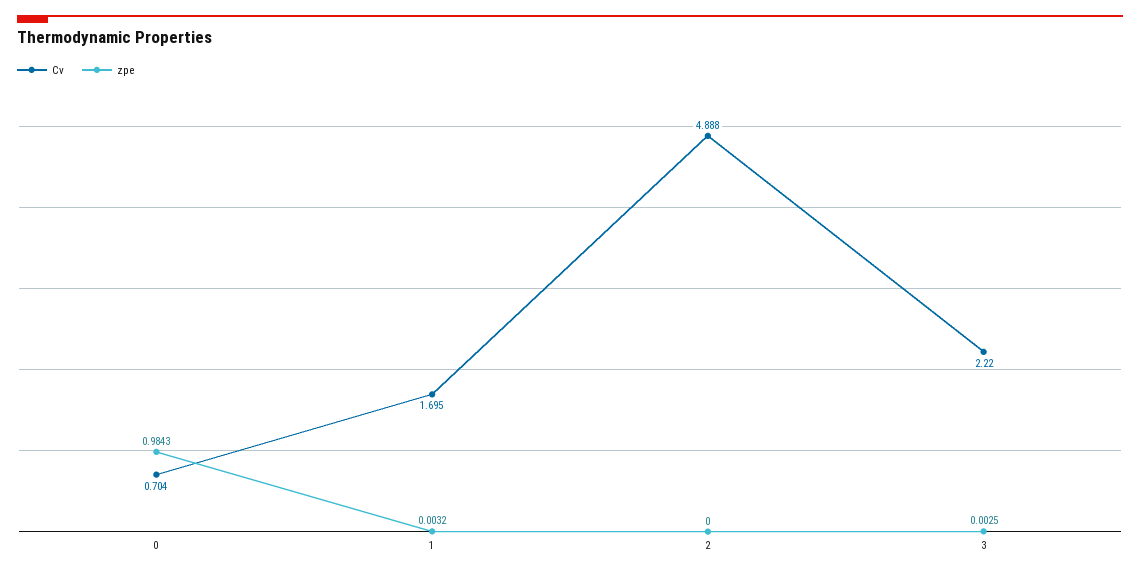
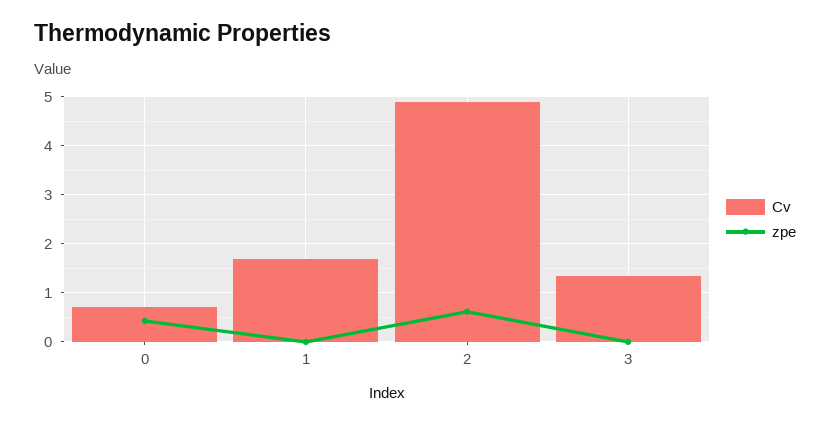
  {
    "Cv": {
      "0": 0.704,
      "1": 1.695,
      "2": 4.888,
-     "3": 2.22
+     "3": 1.4
    },
    "zpe": {
-     "0": 0.9843,
+     "0": 0.4,
      "1": 0.0032,
-     "2": 0,
+     "2": 0.6,
      "3": 0.0025
    }
  }

